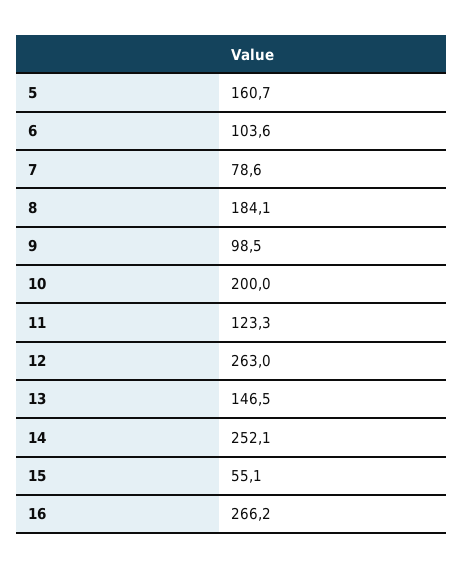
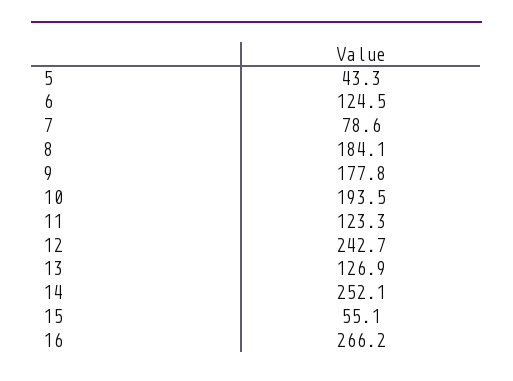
  {
-   "5": 160.7,
+   "5": 43.3,
-   "6": 103.6,
+   "6": 124.5,
    "7": 78.6,
    "8": 184.1,
-   "9": 98.5,
+   "9": 177.8,
-   "10": 200,
+   "10": 193.5,
    "11": 123.3,
-   "12": 263,
+   "12": 242.7,
-   "13": 146.5,
+   "13": 126.9,
    "14": 252.1,
    "15": 55.1,
    "16": 266.2
  }

